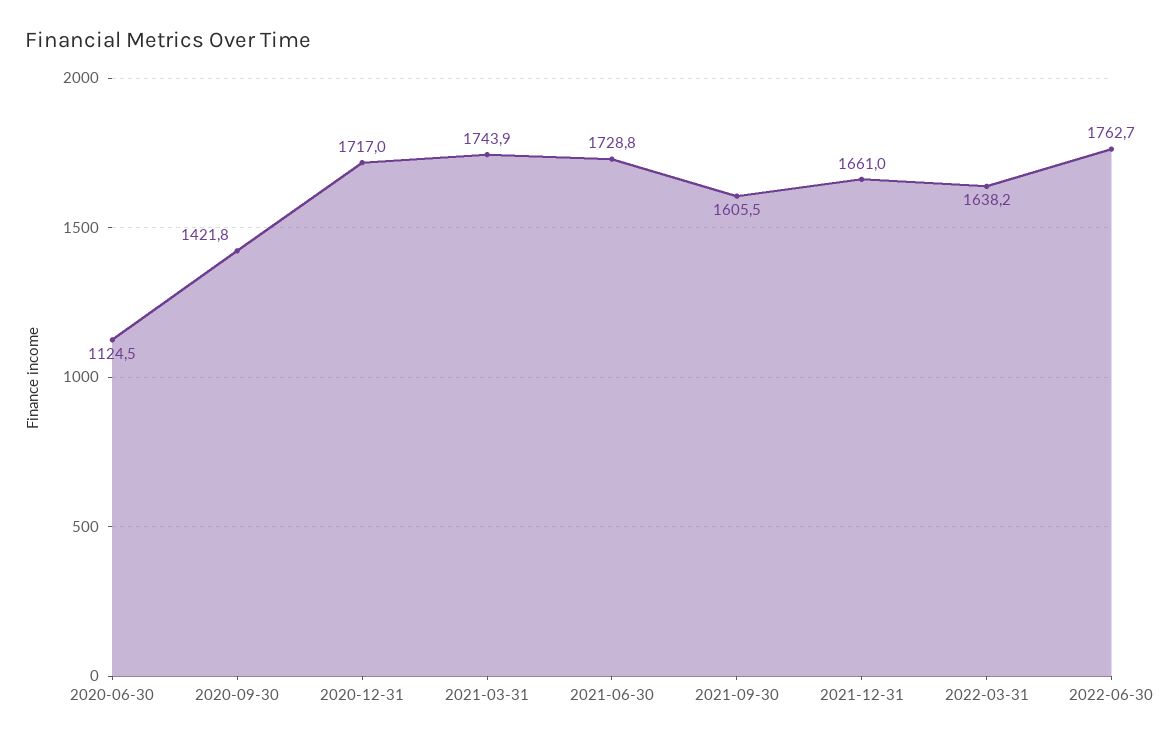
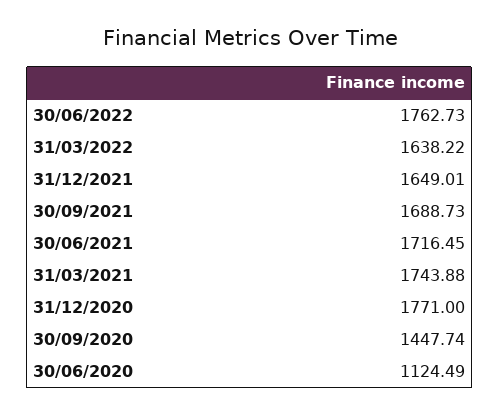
  {
    "2020-06-30": 1124.49,
-   "2020-09-30": 1421.8,
+   "2020-09-30": 1447.74,
-   "2020-12-31": 1717,
+   "2020-12-31": 1771,
    "2021-03-31": 1743.88,
-   "2021-06-30": 1728.8,
+   "2021-06-30": 1716.45,
-   "2021-09-30": 1605.5,
+   "2021-09-30": 1688.73,
-   "2021-12-31": 1661,
+   "2021-12-31": 1649.01,
    "2022-03-31": 1638.22,
    "2022-06-30": 1762.73
  }

